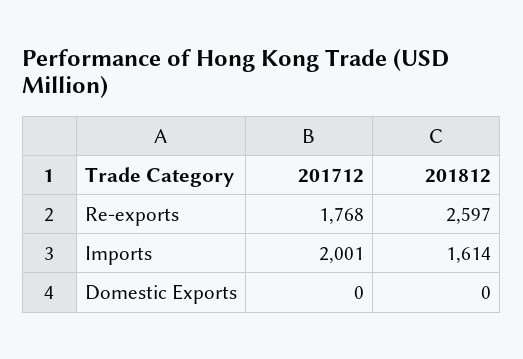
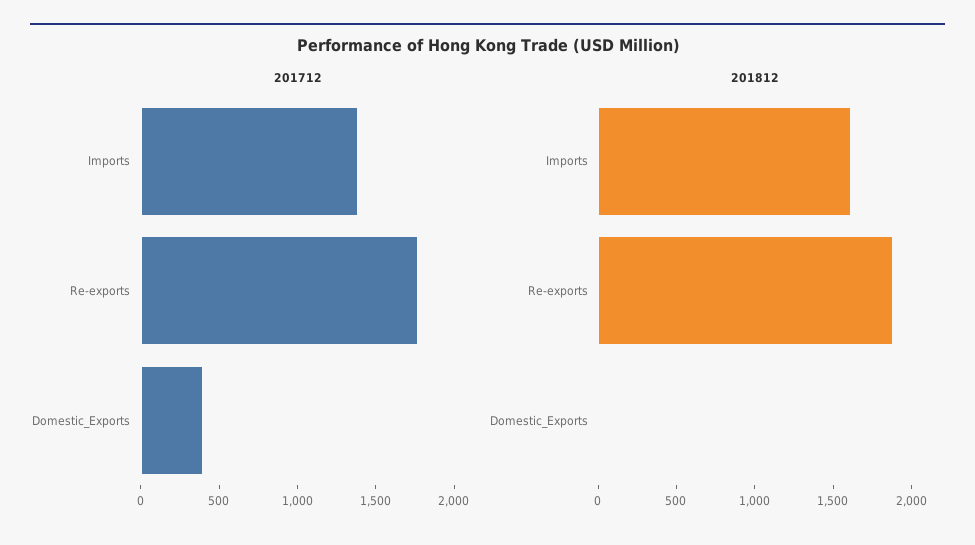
  {
    "201712": {
      "Re-exports": 1768,
-     "Imports": 2001,
+     "Imports": 1400,
-     "Domestic Exports": 0
+     "Domestic Exports": 400
    },
    "201812": {
-     "Re-exports": 2597,
+     "Re-exports": 1900,
      "Imports": 1614,
      "Domestic Exports": 0
    }
  }

